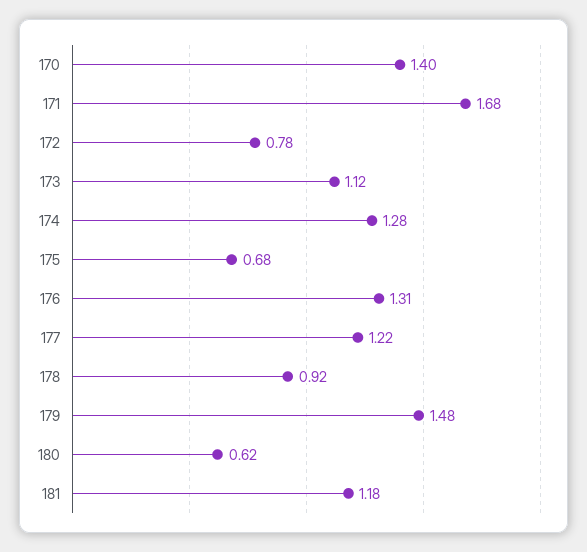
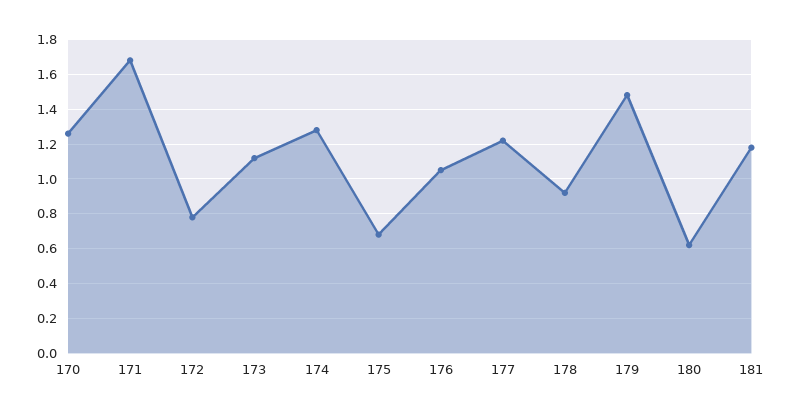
  {
-   "170": 1.4,
+   "170": 1.25,
    "171": 1.68,
    "172": 0.78,
    "173": 1.12,
    "174": 1.28,
    "175": 0.68,
-   "176": 1.31,
+   "176": 1.05,
    "177": 1.22,
    "178": 0.92,
    "179": 1.48,
    "180": 0.62,
    "181": 1.18
  }

